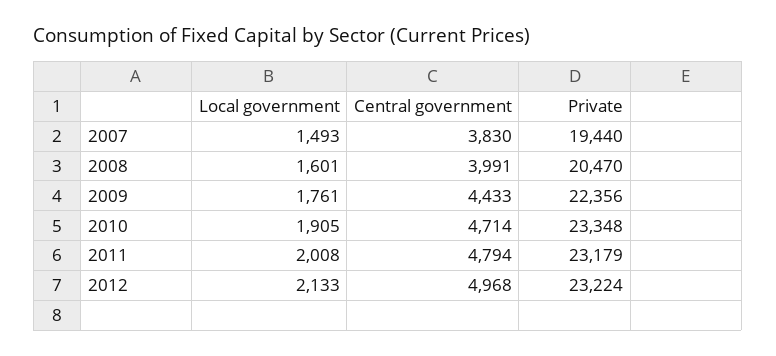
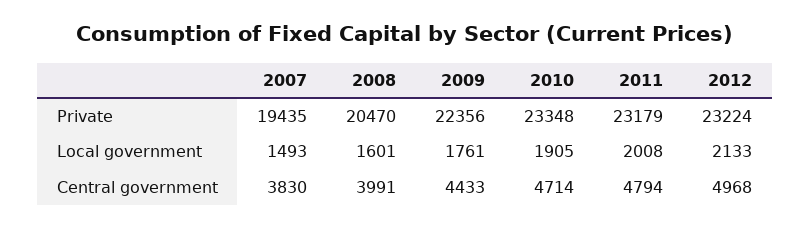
  {
    "Local government": {
      "2007": 1493,
      "2008": 1601,
      "2009": 1761,
      "2010": 1905,
      "2011": 2008,
      "2012": 2133
    },
    "Central government": {
      "2007": 3830,
      "2008": 3991,
      "2009": 4433,
      "2010": 4714,
      "2011": 4794,
      "2012": 4968
    },
    "Private": {
-     "2007": 19440,
+     "2007": 19435,
      "2008": 20470,
      "2009": 22356,
      "2010": 23348,
      "2011": 23179,
      "2012": 23224
    }
  }

